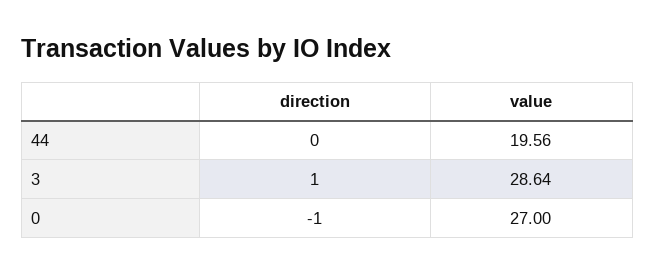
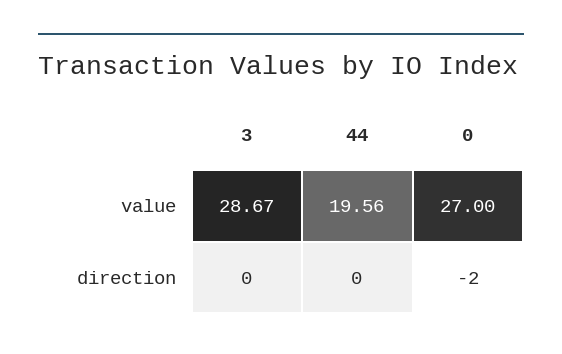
  {
    "direction": {
      "44": 0,
-     "3": 1,
+     "3": 0,
-     "0": -1
+     "0": -2
    },
    "value": {
      "44": 19.56,
-     "3": 28.64,
+     "3": 28.67,
      "0": 27
    }
  }

